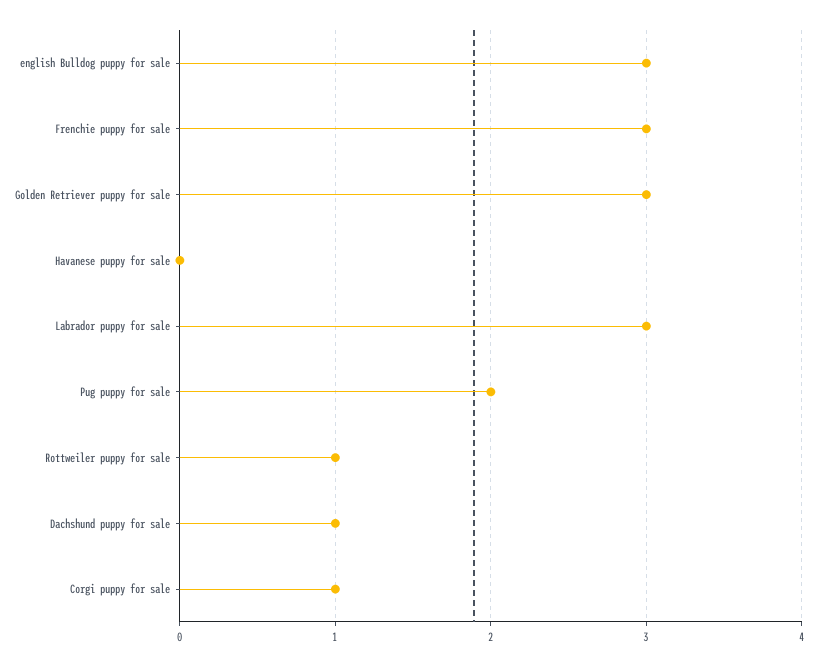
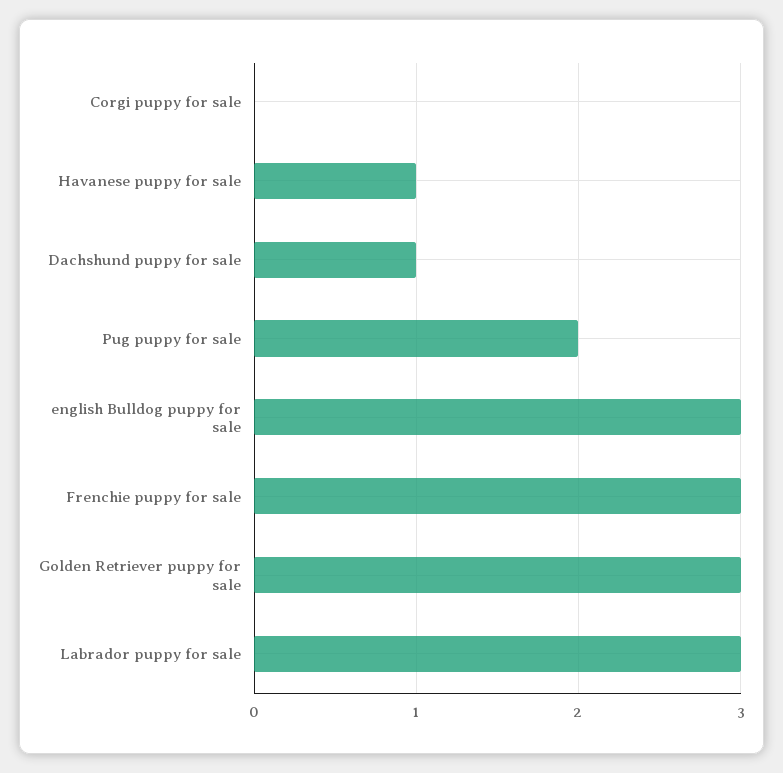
  {
    "english Bulldog puppy for sale": 3,
    "Frenchie puppy for sale": 3,
    "Golden Retriever puppy for sale": 3,
-   "Havanese puppy for sale": 0,
+   "Havanese puppy for sale": 1,
    "Labrador puppy for sale": 3,
    "Pug puppy for sale": 2,
-   "Rottweiler puppy for sale": 1,
    "Dachshund puppy for sale": 1,
-   "Corgi puppy for sale": 1
+   "Corgi puppy for sale": 0
  }

